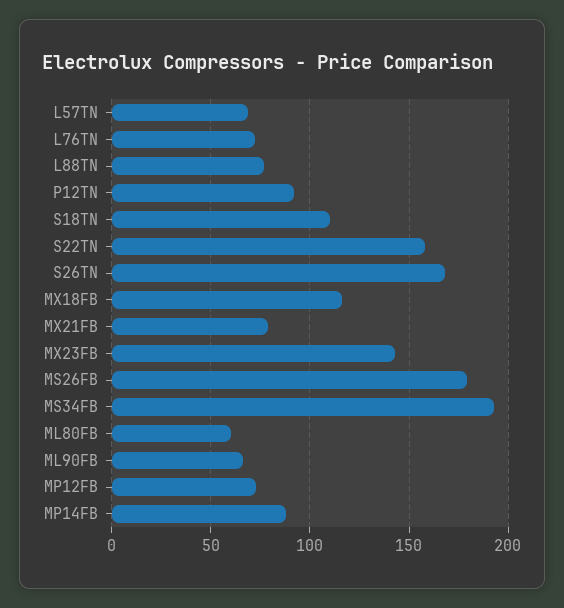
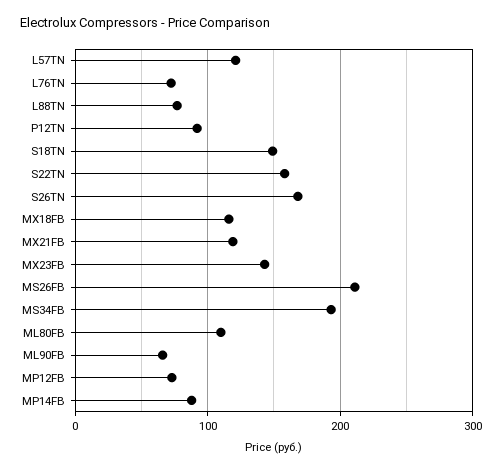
  {
-   "L57TN": 70,
+   "L57TN": 120,
    "L76TN": 75,
    "L88TN": 75,
    "P12TN": 90,
-   "S18TN": 110,
+   "S18TN": 150,
    "S22TN": 160,
    "S26TN": 170,
    "MX18FB": 115,
-   "MX21FB": 80,
+   "MX21FB": 120,
    "MX23FB": 145,
-   "MS26FB": 180,
+   "MS26FB": 210,
    "MS34FB": 195,
-   "ML80FB": 60,
+   "ML80FB": 110,
    "ML90FB": 65,
    "MP12FB": 75,
    "MP14FB": 90
  }

